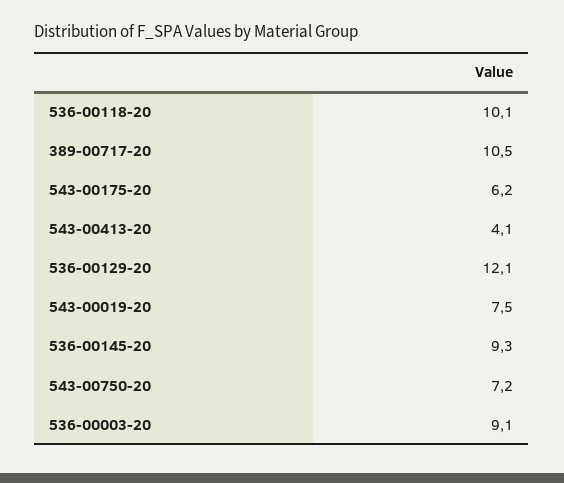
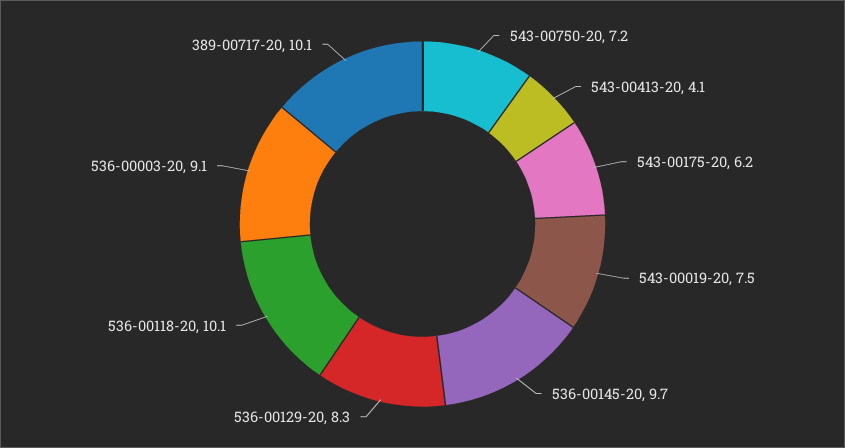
  {
    "536-00118-20": 10.1,
-   "389-00717-20": 10.5,
+   "389-00717-20": 10.1,
    "543-00175-20": 6.2,
    "543-00413-20": 4.1,
-   "536-00129-20": 12.1,
+   "536-00129-20": 8.3,
    "543-00019-20": 7.5,
-   "536-00145-20": 9.3,
+   "536-00145-20": 9.7,
    "543-00750-20": 7.2,
    "536-00003-20": 9.1
  }

